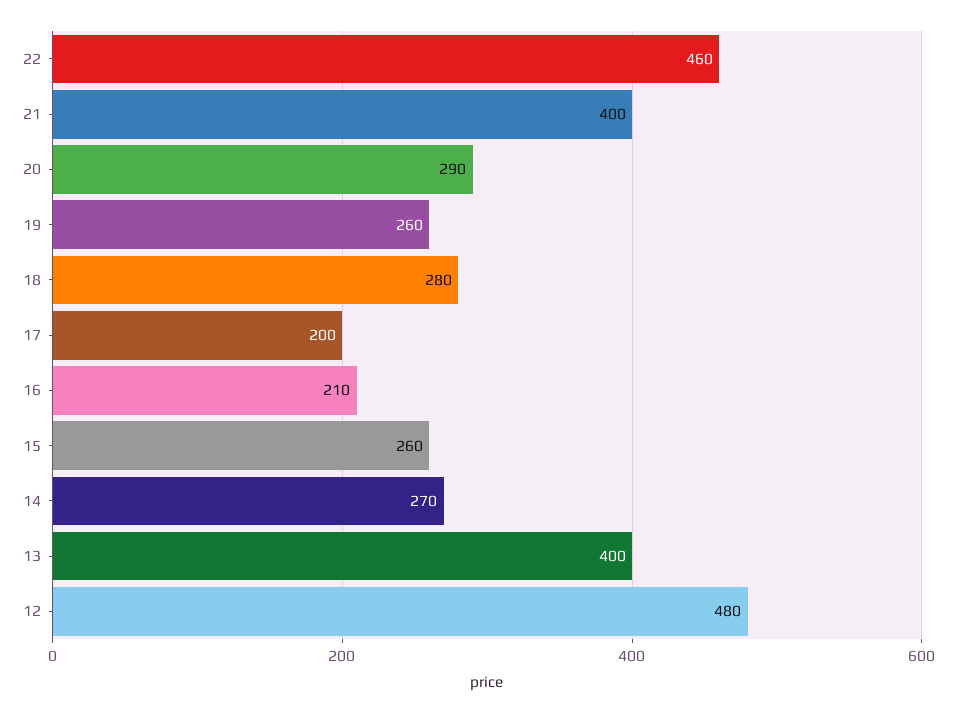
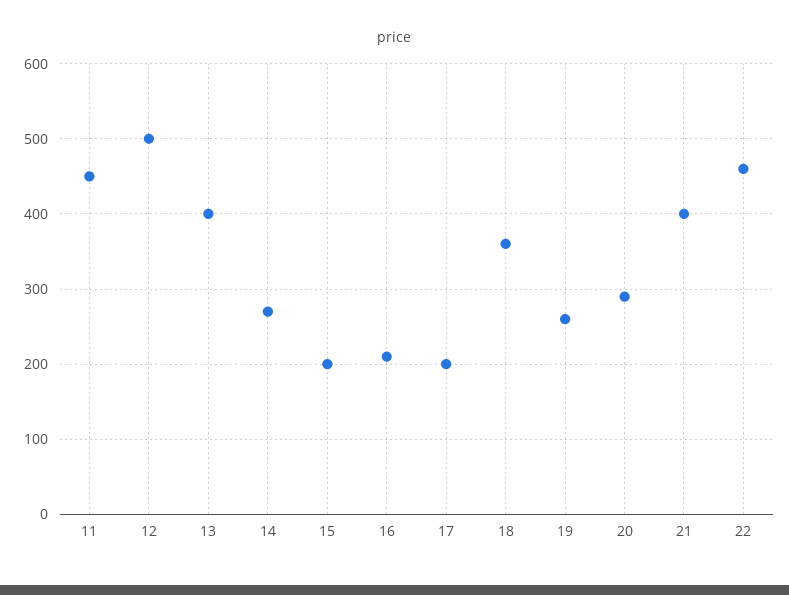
  {
    "22": 460,
    "21": 400,
    "20": 290,
    "19": 260,
-   "18": 280,
+   "18": 360,
    "17": 200,
    "16": 210,
-   "15": 260,
+   "15": 200,
    "14": 270,
    "13": 400,
-   "12": 480
+   "12": 500,
+   "11": 450
  }

